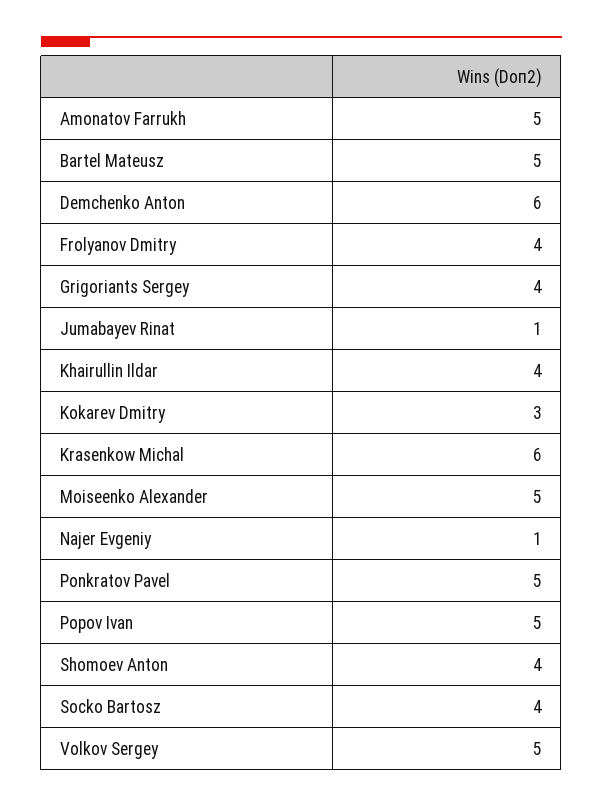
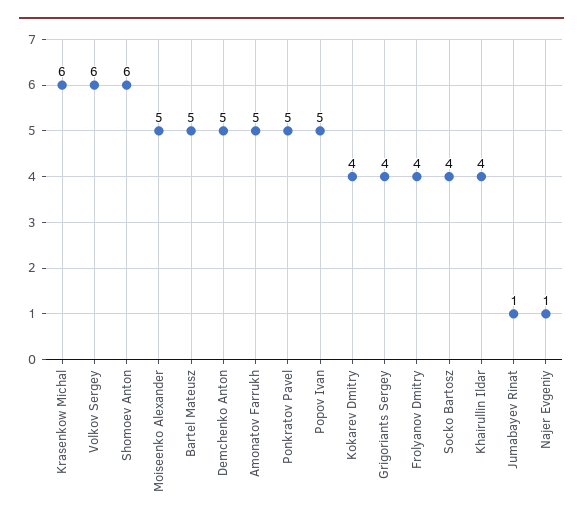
  {
    "Amonatov Farrukh": 5,
    "Bartel Mateusz": 5,
-   "Demchenko Anton": 6,
+   "Demchenko Anton": 5,
    "Frolyanov Dmitry": 4,
    "Grigoriants Sergey": 4,
    "Jumabayev Rinat": 1,
    "Khairullin Ildar": 4,
-   "Kokarev Dmitry": 3,
+   "Kokarev Dmitry": 4,
    "Krasenkow Michal": 6,
    "Moiseenko Alexander": 5,
    "Najer Evgeniy": 1,
    "Ponkratov Pavel": 5,
    "Popov Ivan": 5,
-   "Shomoev Anton": 4,
+   "Shomoev Anton": 6,
    "Socko Bartosz": 4,
-   "Volkov Sergey": 5
+   "Volkov Sergey": 6
  }

